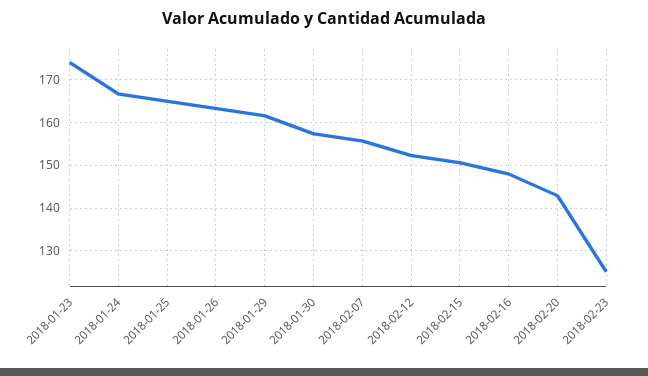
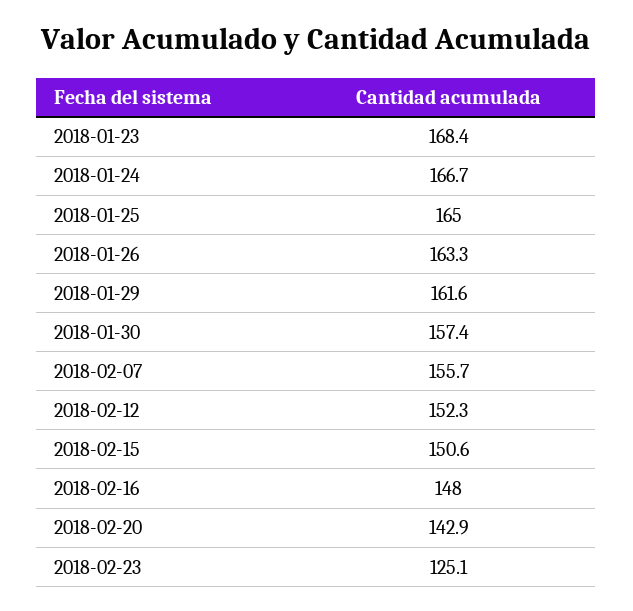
  {
-   "2018-01-23": 174,
+   "2018-01-23": 168.4,
    "2018-01-24": 166.7,
    "2018-01-25": 165,
    "2018-01-26": 163.3,
    "2018-01-29": 161.6,
    "2018-01-30": 157.4,
    "2018-02-07": 155.7,
    "2018-02-12": 152.3,
    "2018-02-15": 150.6,
    "2018-02-16": 148,
    "2018-02-20": 142.9,
    "2018-02-23": 125.1
  }

